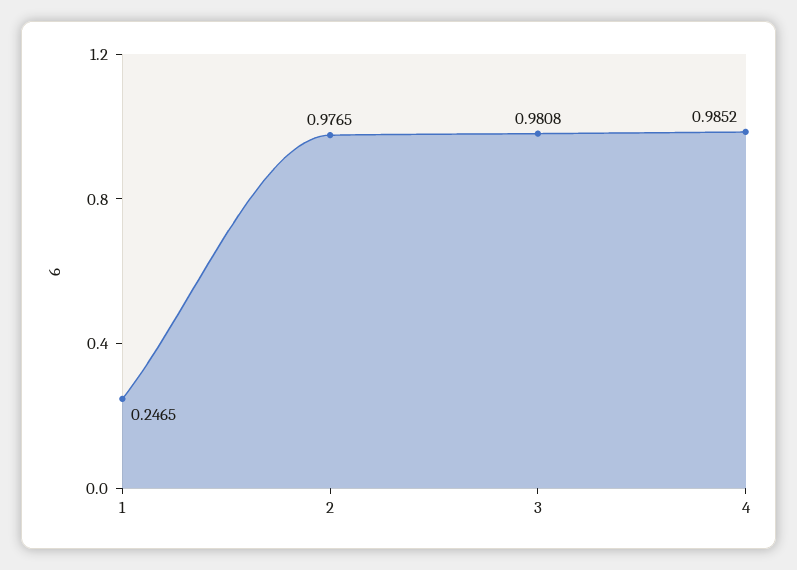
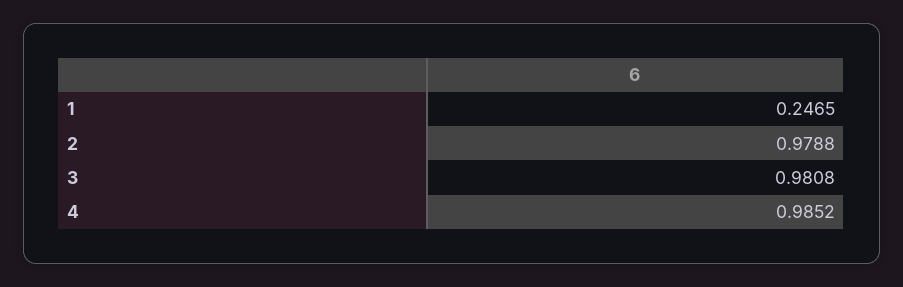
  {
    "1": 0.2465,
-   "2": 0.9765,
+   "2": 0.9788,
    "3": 0.9808,
    "4": 0.9852
  }

